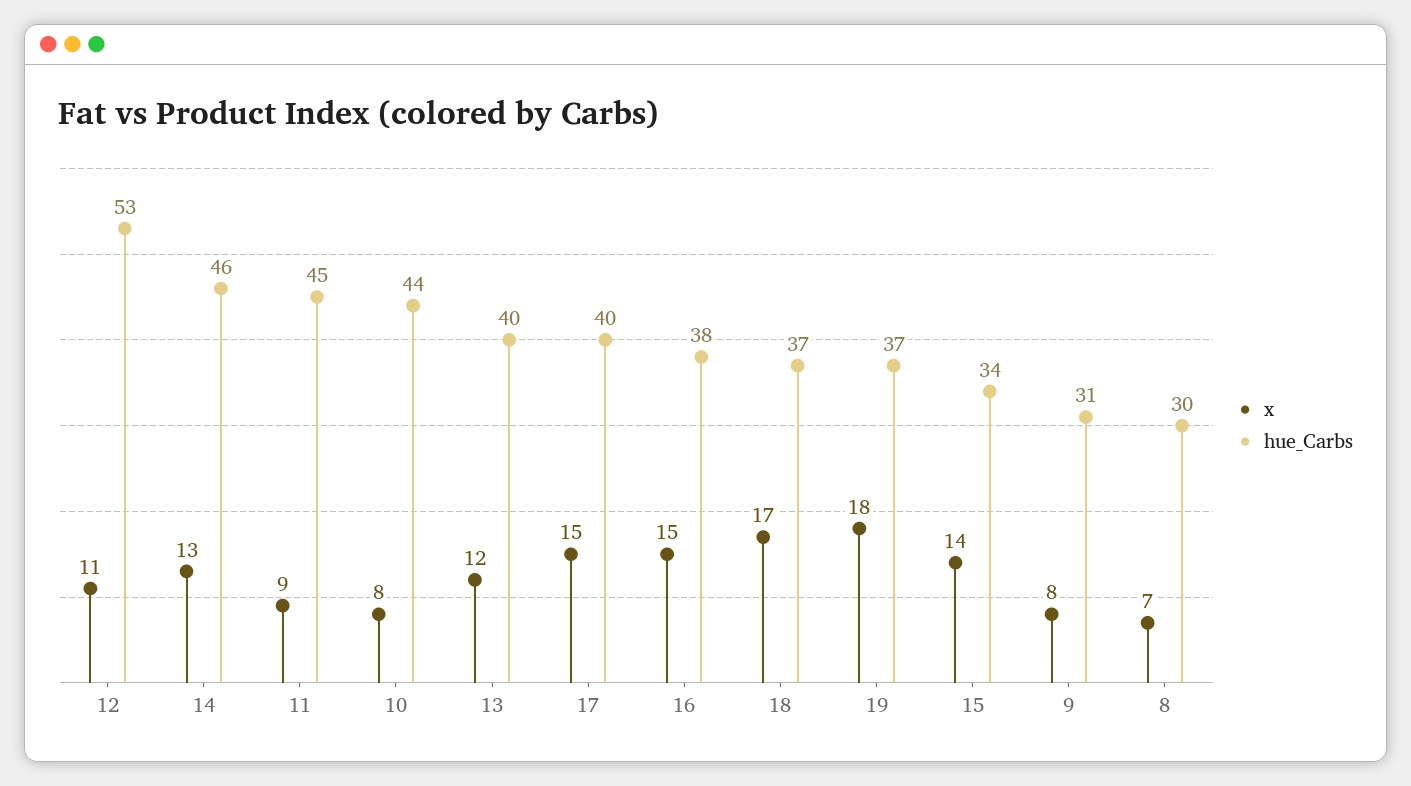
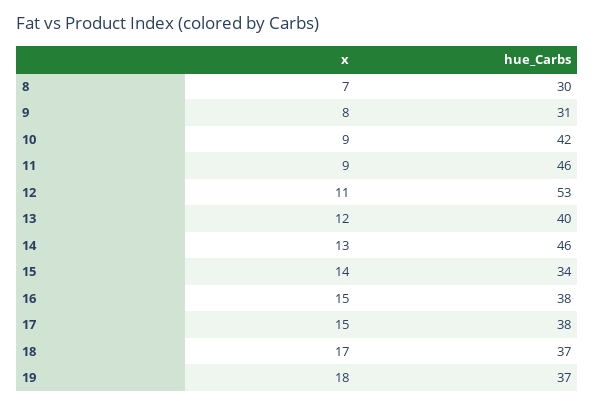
  {
    "x": {
      "12": 11,
      "14": 13,
      "11": 9,
-     "10": 8,
+     "10": 9,
      "13": 12,
      "17": 15,
      "16": 15,
      "18": 17,
      "19": 18,
      "15": 14,
      "9": 8,
      "8": 7
    },
    "hue_Carbs": {
      "12": 53,
      "14": 46,
-     "11": 45,
+     "11": 46,
-     "10": 44,
+     "10": 42,
      "13": 40,
-     "17": 40,
+     "17": 38,
      "16": 38,
      "18": 37,
      "19": 37,
      "15": 34,
      "9": 31,
      "8": 30
    }
  }

